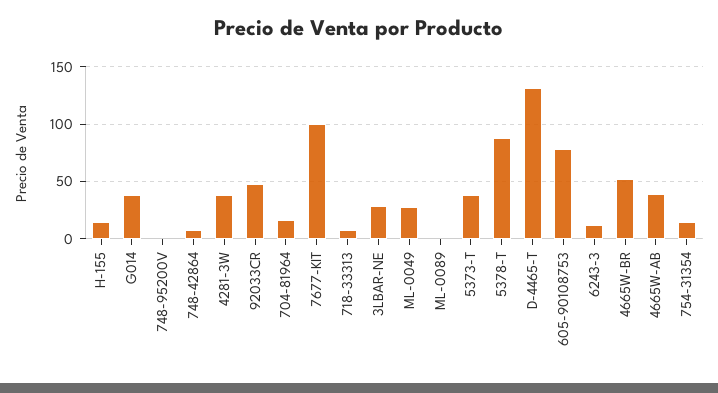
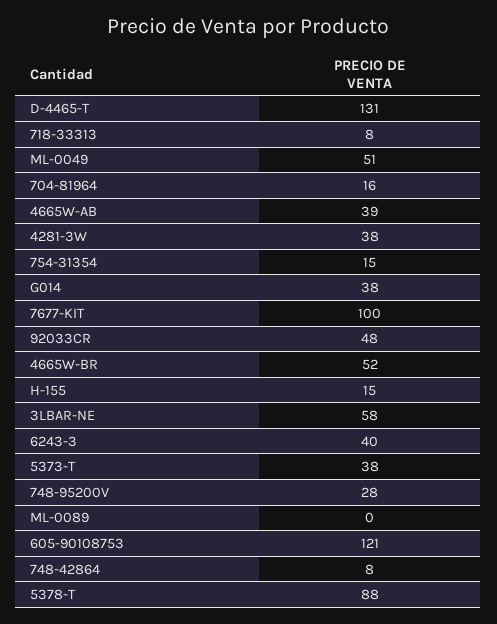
  {
    "H-155": 15,
    "G014": 38,
-   "748-95200V": 0,
+   "748-95200V": 28,
    "748-42864": 8,
    "4281-3W": 38,
    "92033CR": 48,
    "704-81964": 16,
    "7677-KIT": 100,
    "718-33313": 8,
-   "3LBAR-NE": 30,
+   "3LBAR-NE": 58,
-   "ML-0049": 30,
+   "ML-0049": 51,
    "ML-0089": 0,
    "5373-T": 38,
    "5378-T": 88,
    "D-4465-T": 131,
-   "605-90108753": 80,
+   "605-90108753": 121,
-   "6243-3": 10,
+   "6243-3": 40,
    "4665W-BR": 52,
    "4665W-AB": 39,
    "754-31354": 15
  }

